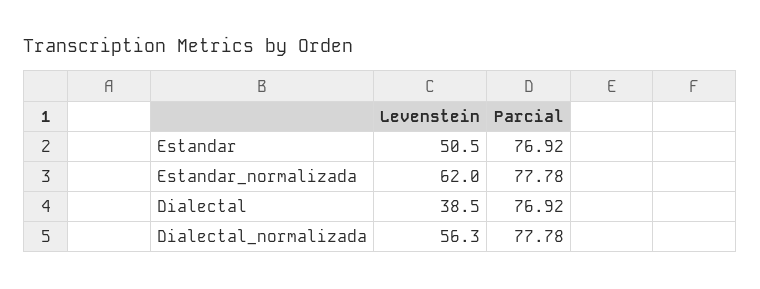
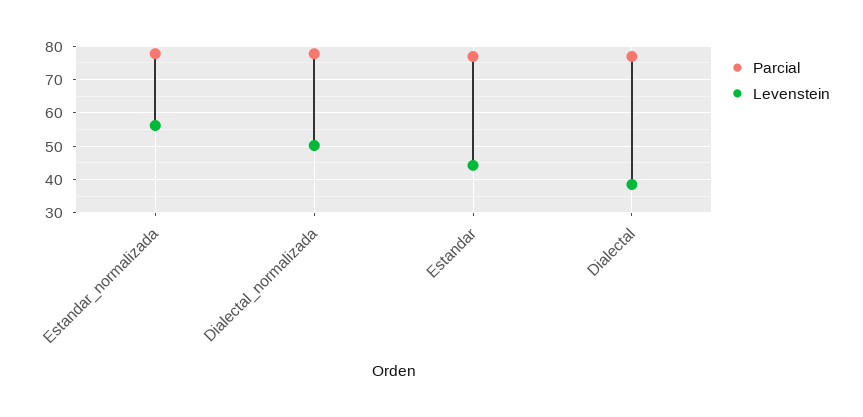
  {
    "Levenstein": {
-     "Estandar": 50.5,
+     "Estandar": 44,
-     "Estandar_normalizada": 62,
+     "Estandar_normalizada": 56,
      "Dialectal": 38.5,
-     "Dialectal_normalizada": 56.3
+     "Dialectal_normalizada": 50
    },
    "Parcial": {
      "Estandar": 76.92,
      "Estandar_normalizada": 77.78,
      "Dialectal": 76.92,
      "Dialectal_normalizada": 77.78
    }
  }

